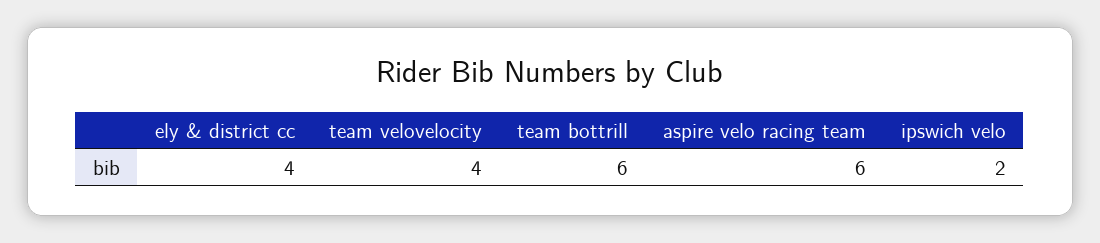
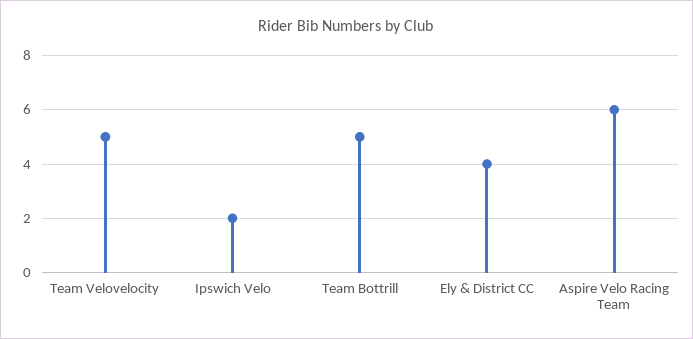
  {
    "ely & district cc": 4,
-   "team velovelocity": 4,
+   "team velovelocity": 5,
-   "team bottrill": 6,
+   "team bottrill": 5,
    "aspire velo racing team": 6,
    "ipswich velo": 2
  }

